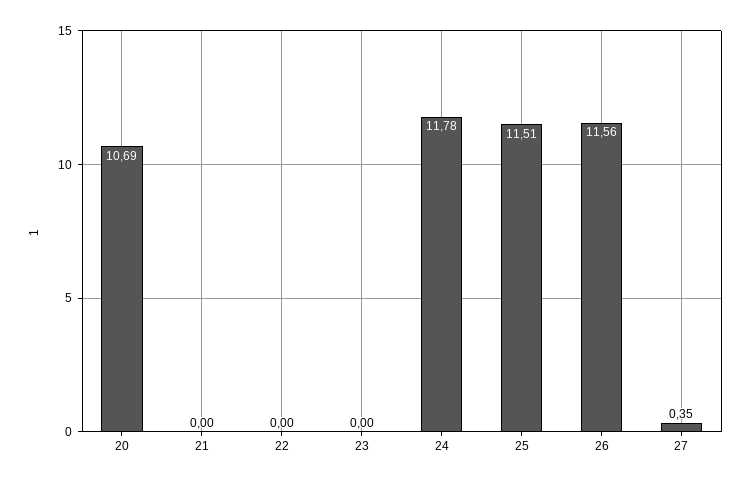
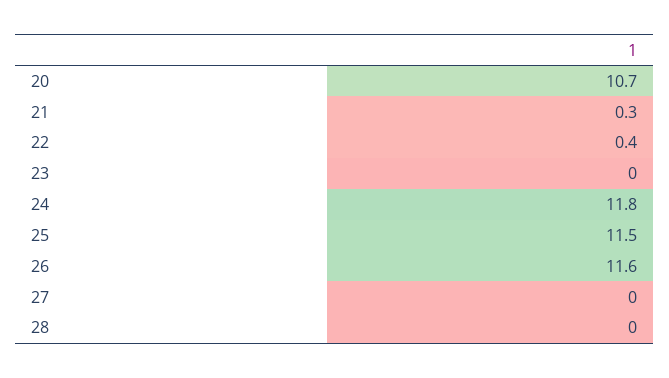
  {
    "20": 10.69,
-   "21": 0,
+   "21": 0.3,
-   "22": 0,
+   "22": 0.4,
    "23": 0,
    "24": 11.78,
    "25": 11.51,
    "26": 11.56,
-   "27": 0.35
+   "27": 0,
+   "28": 0
  }

